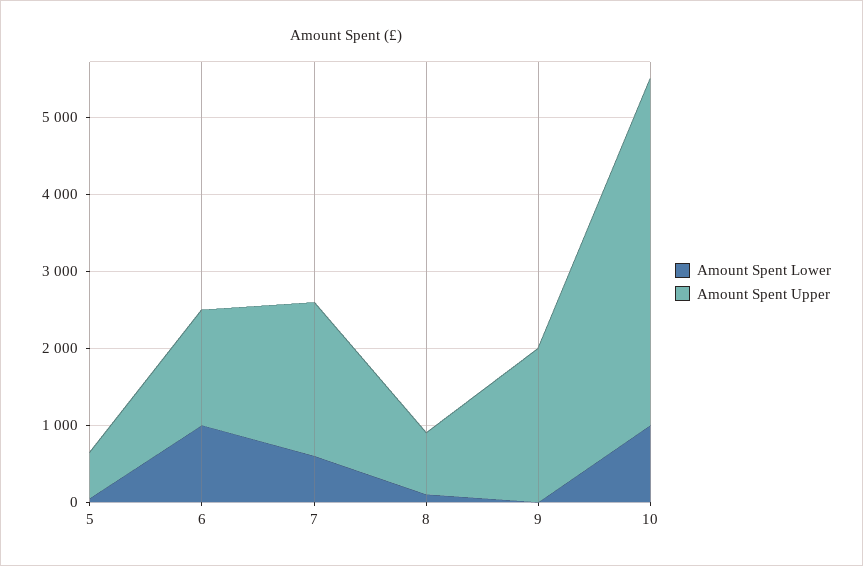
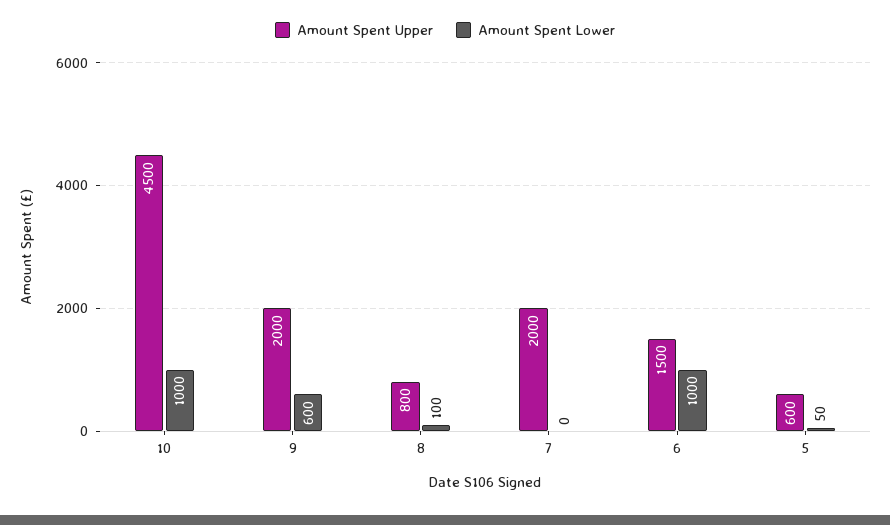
  {
    "Amount Spent Lower": {
      "5": 50,
      "6": 1000,
-     "7": 600,
+     "7": 0,
      "8": 100,
-     "9": 0,
+     "9": 600,
      "10": 1000
    },
    "Amount Spent Upper": {
      "5": 600,
      "6": 1500,
      "7": 2000,
      "8": 800,
      "9": 2000,
      "10": 4500
    }
  }

